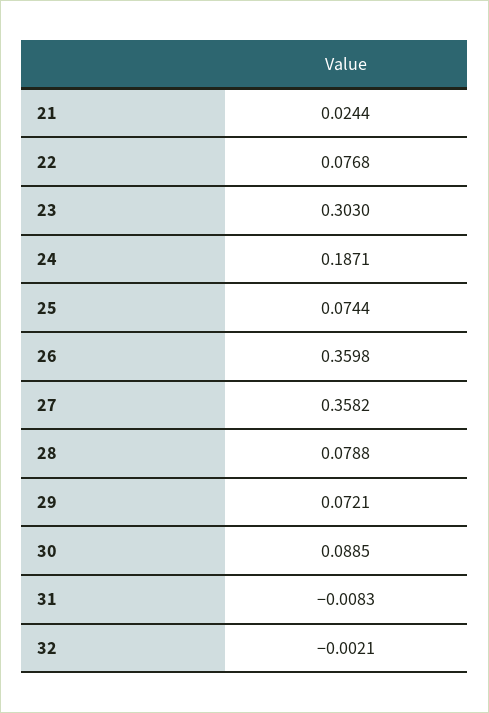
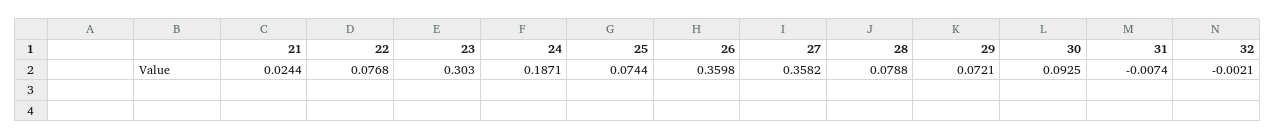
  {
    "21": 0.0244,
    "22": 0.0768,
    "23": 0.303,
    "24": 0.1871,
    "25": 0.0744,
    "26": 0.3598,
    "27": 0.3582,
    "28": 0.0788,
    "29": 0.0721,
-   "30": 0.0885,
+   "30": 0.0925,
-   "31": -0.0083,
+   "31": -0.0074,
    "32": -0.0021
  }

